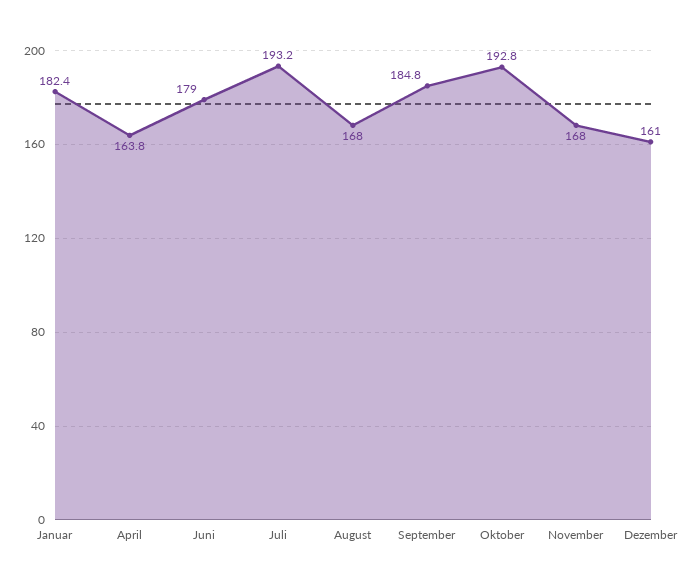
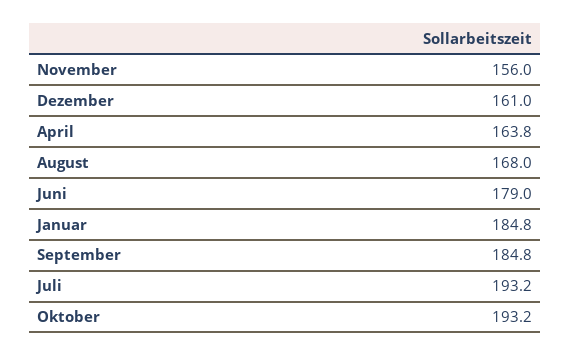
  {
-   "Januar": 182.4,
+   "Januar": 184.8,
    "April": 163.8,
    "Juni": 179,
    "Juli": 193.2,
    "August": 168,
    "September": 184.8,
-   "Oktober": 192.8,
+   "Oktober": 193.2,
-   "November": 168,
+   "November": 156,
    "Dezember": 161
  }

